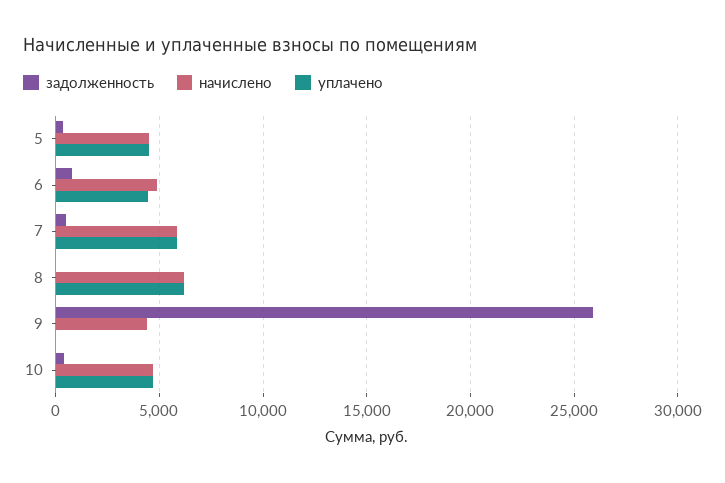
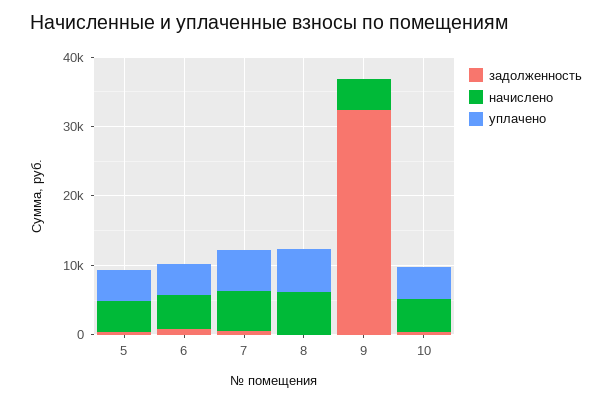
  {
    "задолженность": {
      "5": 500,
      "6": 1000,
      "7": 500,
      "8": 0,
-     "9": 26000,
+     "9": 32000,
      "10": 500
    },
    "начислено": {
      "5": 4500,
      "6": 5000,
      "7": 6000,
      "8": 6000,
      "9": 4500,
      "10": 4500
    },
    "уплачено": {
      "5": 4500,
      "6": 4500,
      "7": 6000,
      "8": 6000,
      "9": 0,
      "10": 4500
    }
  }

